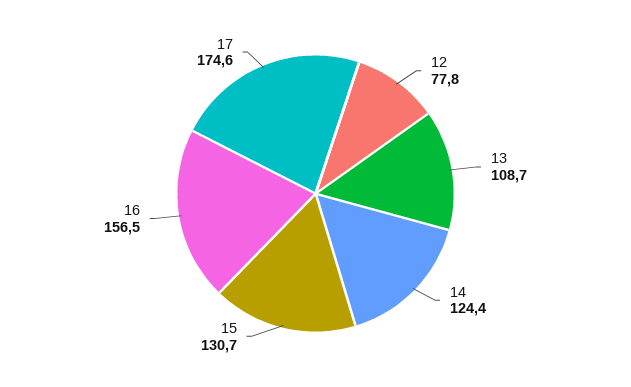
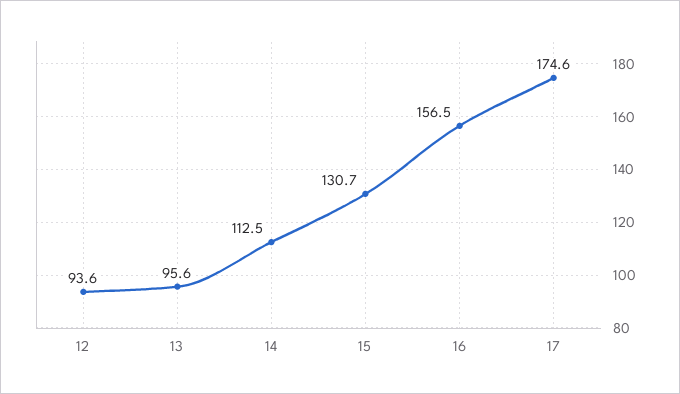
  {
-   "12": 77.8,
+   "12": 93.6,
-   "13": 108.7,
+   "13": 95.6,
-   "14": 124.4,
+   "14": 112.5,
    "15": 130.7,
    "16": 156.5,
    "17": 174.6
  }

